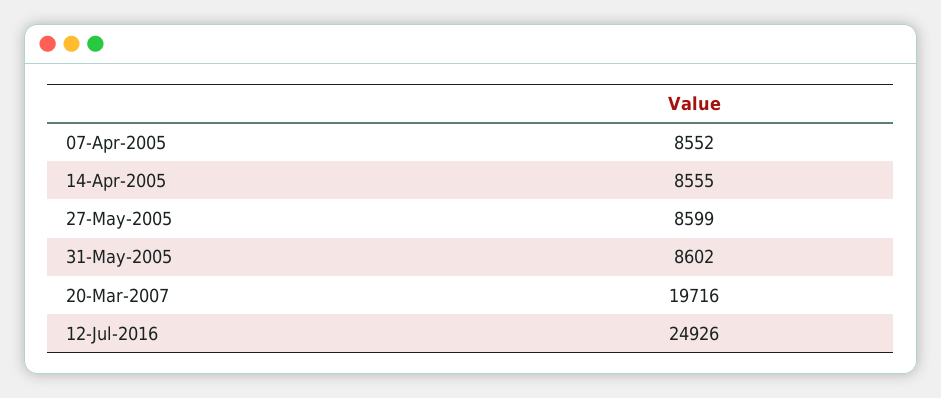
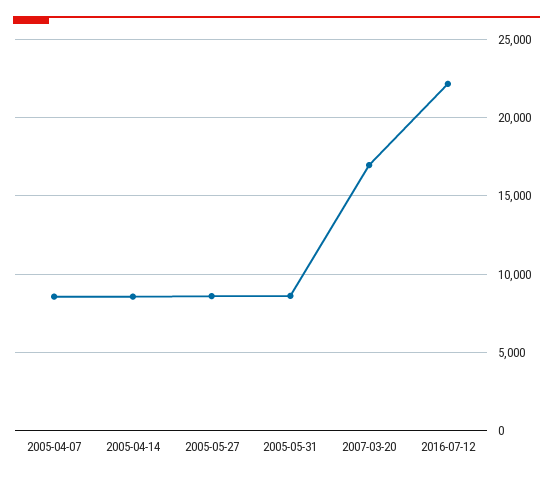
  {
    "07-Apr-2005": 8552,
    "14-Apr-2005": 8555,
    "27-May-2005": 8599,
    "31-May-2005": 8602,
-   "20-Mar-2007": 19716,
+   "20-Mar-2007": 17000,
-   "12-Jul-2016": 24926
+   "12-Jul-2016": 22000
  }

